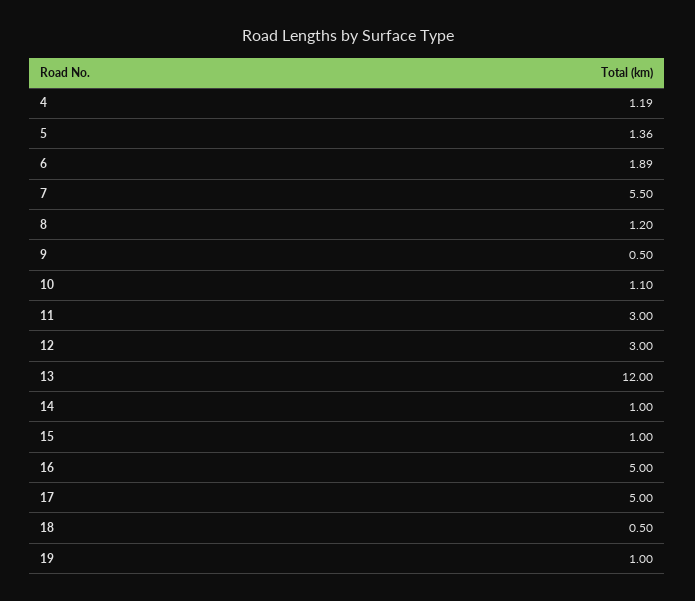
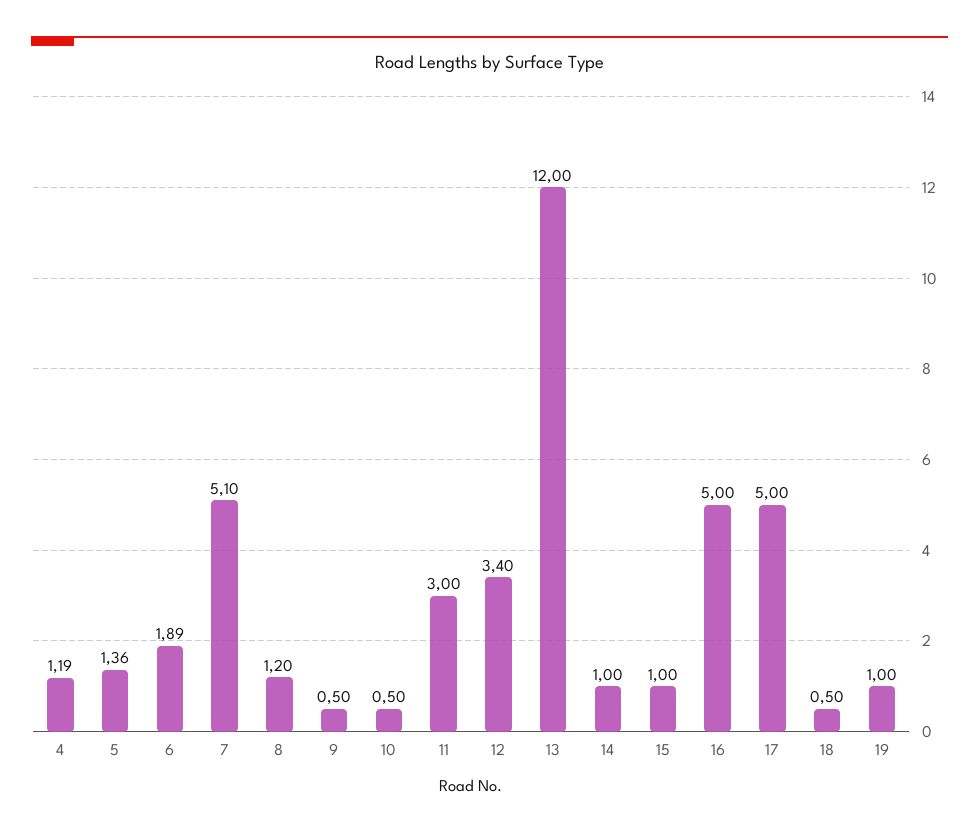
  {
    "4": 1.19,
    "5": 1.36,
    "6": 1.89,
-   "7": 5.5,
+   "7": 5.1,
    "8": 1.2,
    "9": 0.5,
-   "10": 1.1,
+   "10": 0.5,
    "11": 3,
-   "12": 3,
+   "12": 3.4,
    "13": 12,
    "14": 1,
    "15": 1,
    "16": 5,
    "17": 5,
    "18": 0.5,
    "19": 1
  }

